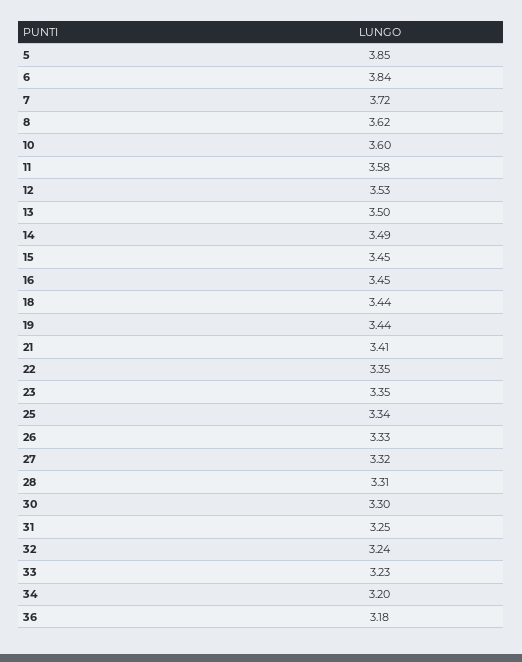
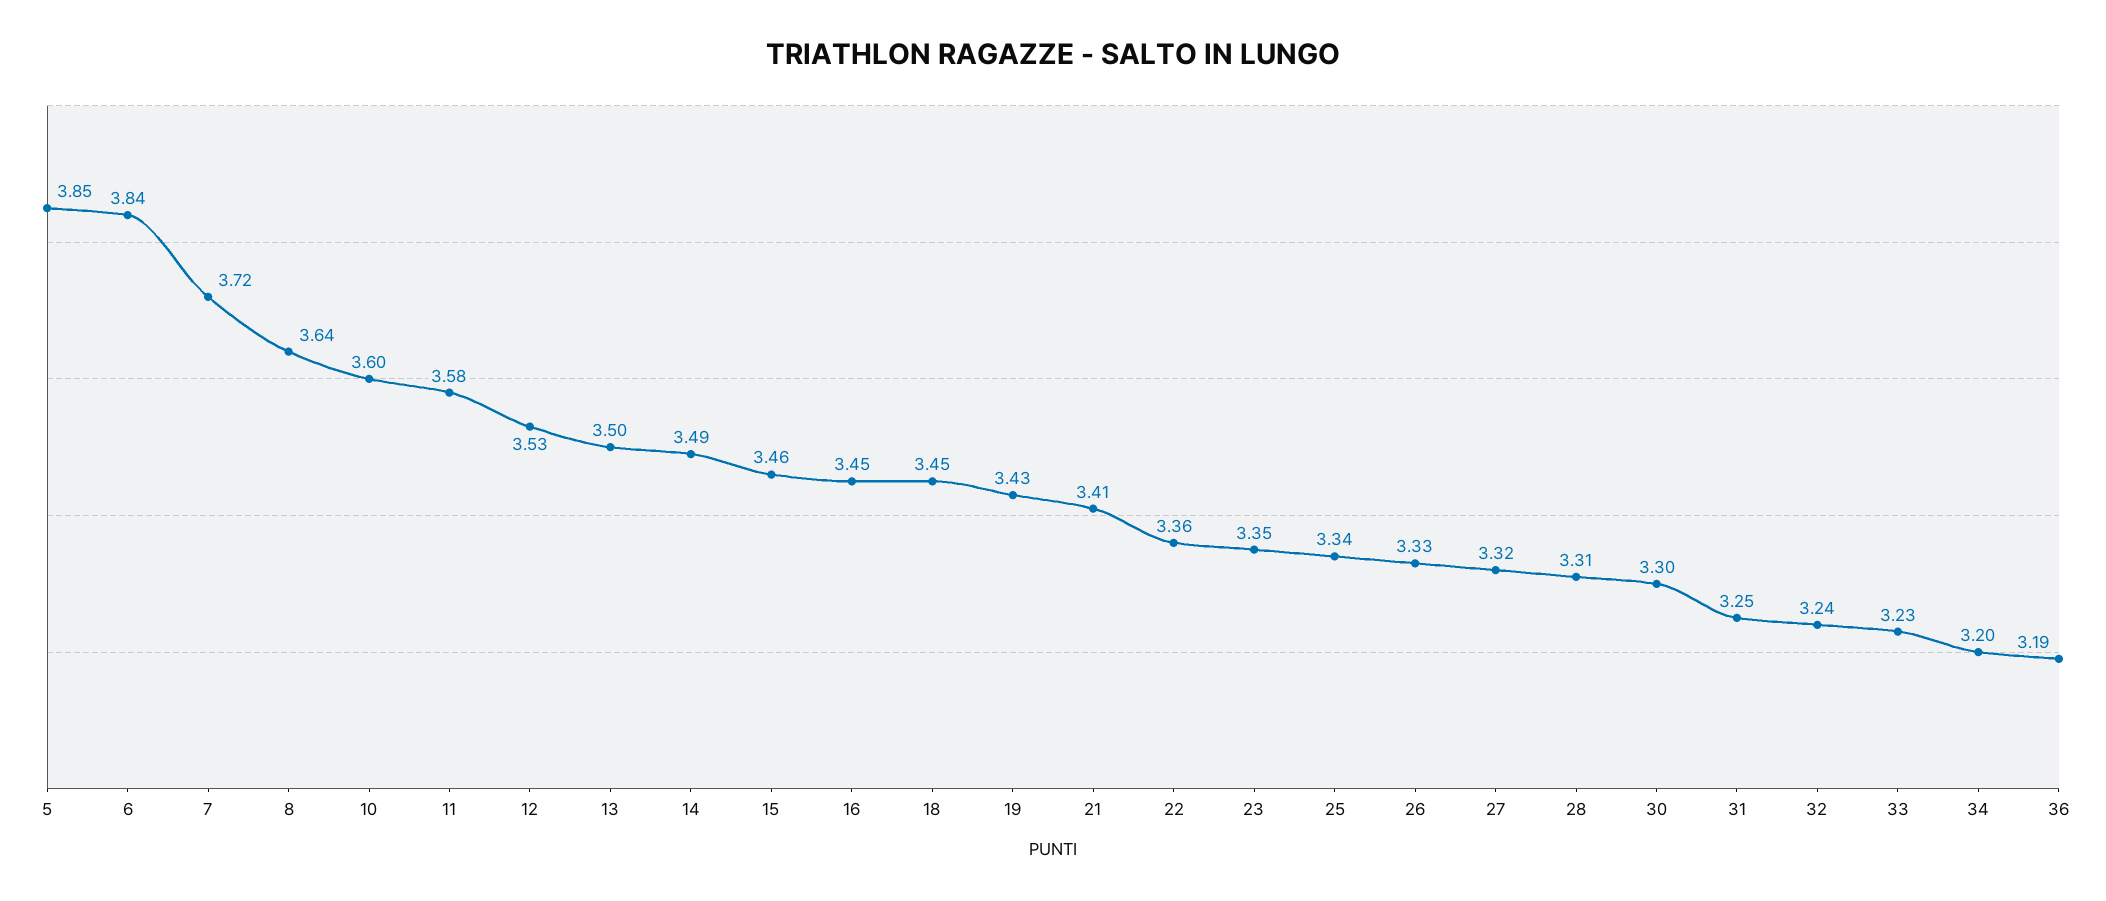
  {
    "5": 3.85,
    "6": 3.84,
    "7": 3.72,
-   "8": 3.62,
+   "8": 3.64,
    "10": 3.6,
    "11": 3.58,
    "12": 3.53,
    "13": 3.5,
    "14": 3.49,
-   "15": 3.45,
+   "15": 3.46,
    "16": 3.45,
-   "18": 3.44,
+   "18": 3.45,
-   "19": 3.44,
+   "19": 3.43,
    "21": 3.41,
-   "22": 3.35,
+   "22": 3.36,
    "23": 3.35,
    "25": 3.34,
    "26": 3.33,
    "27": 3.32,
    "28": 3.31,
    "30": 3.3,
    "31": 3.25,
    "32": 3.24,
    "33": 3.23,
    "34": 3.2,
-   "36": 3.18
+   "36": 3.19
  }

